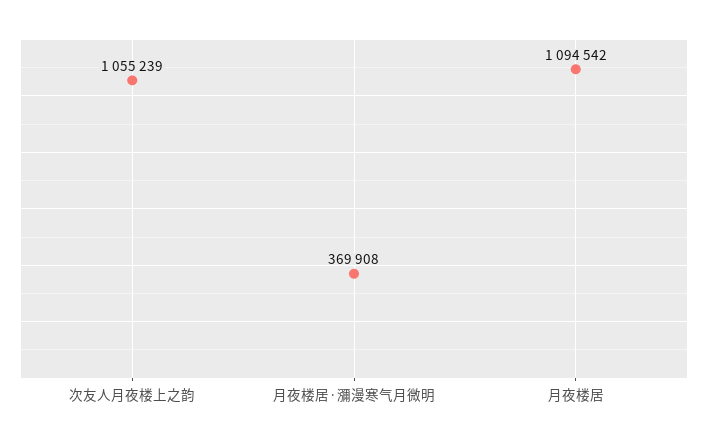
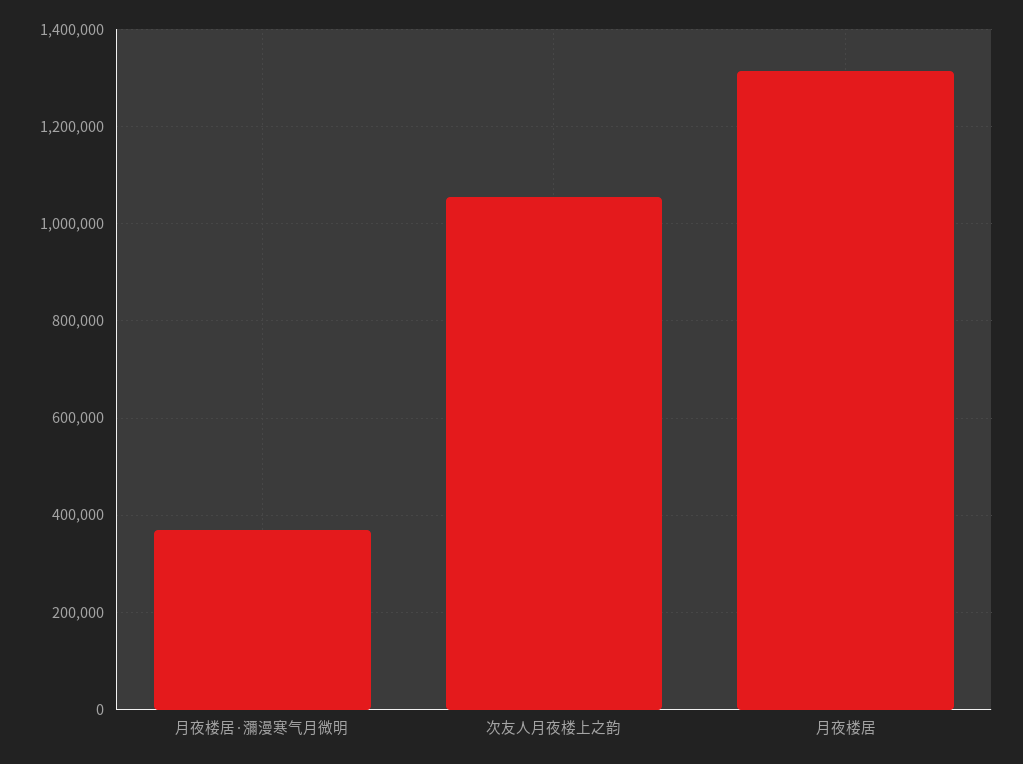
  {
    "次友人月夜楼上之韵": 1055239,
    "月夜楼居·瀰漫寒气月微明": 369908,
-   "月夜楼居": 1094542
+   "月夜楼居": 1320000
  }

